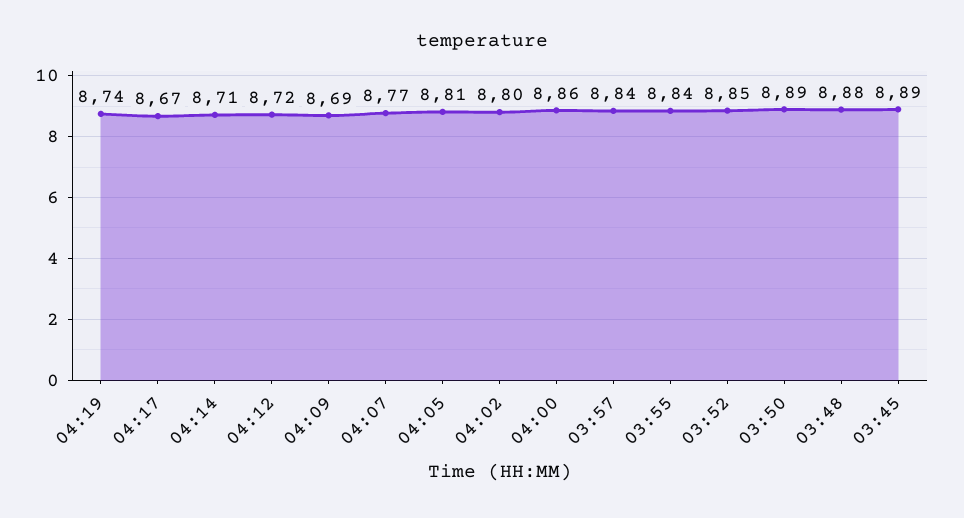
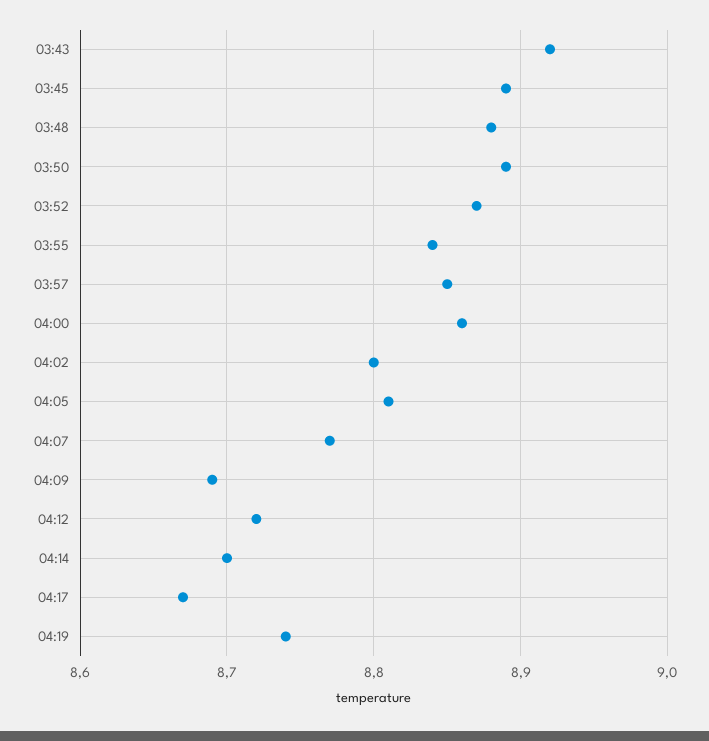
  {
    "04:19": 8.74,
    "04:17": 8.67,
-   "04:14": 8.71,
+   "04:14": 8.7,
    "04:12": 8.72,
    "04:09": 8.69,
    "04:07": 8.77,
    "04:05": 8.81,
    "04:02": 8.8,
    "04:00": 8.86,
-   "03:57": 8.84,
+   "03:57": 8.85,
    "03:55": 8.84,
-   "03:52": 8.85,
+   "03:52": 8.87,
    "03:50": 8.89,
    "03:48": 8.88,
-   "03:45": 8.89
+   "03:45": 8.89,
+   "03:43": 8.92
  }

